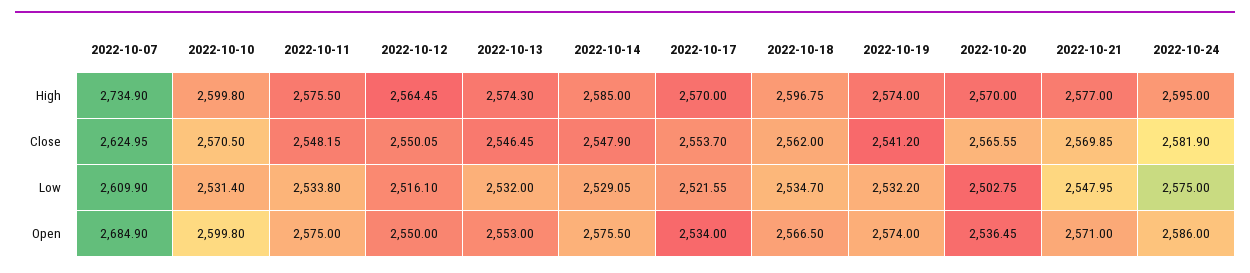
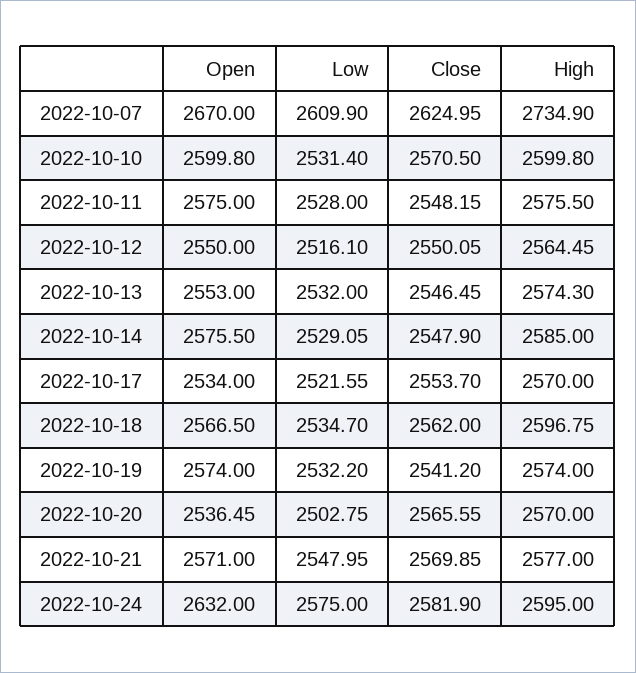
  {
    "2022-10-07": {
      "High": 2734.9,
      "Close": 2624.95,
      "Low": 2609.9,
-     "Open": 2684.9
+     "Open": 2670
    },
    "2022-10-10": {
      "High": 2599.8,
      "Close": 2570.5,
      "Low": 2531.4,
      "Open": 2599.8
    },
    "2022-10-11": {
      "High": 2575.5,
      "Close": 2548.15,
-     "Low": 2533.8,
+     "Low": 2528,
      "Open": 2575
    },
    "2022-10-12": {
      "High": 2564.45,
      "Close": 2550.05,
      "Low": 2516.1,
      "Open": 2550
    },
    "2022-10-13": {
      "High": 2574.3,
      "Close": 2546.45,
      "Low": 2532,
      "Open": 2553
    },
    "2022-10-14": {
      "High": 2585,
      "Close": 2547.9,
      "Low": 2529.05,
      "Open": 2575.5
    },
    "2022-10-17": {
      "High": 2570,
      "Close": 2553.7,
      "Low": 2521.55,
      "Open": 2534
    },
    "2022-10-18": {
      "High": 2596.75,
      "Close": 2562,
      "Low": 2534.7,
      "Open": 2566.5
    },
    "2022-10-19": {
      "High": 2574,
      "Close": 2541.2,
      "Low": 2532.2,
      "Open": 2574
    },
    "2022-10-20": {
      "High": 2570,
      "Close": 2565.55,
      "Low": 2502.75,
      "Open": 2536.45
    },
    "2022-10-21": {
      "High": 2577,
      "Close": 2569.85,
      "Low": 2547.95,
      "Open": 2571
    },
    "2022-10-24": {
      "High": 2595,
      "Close": 2581.9,
      "Low": 2575,
-     "Open": 2586
+     "Open": 2632
    }
  }

